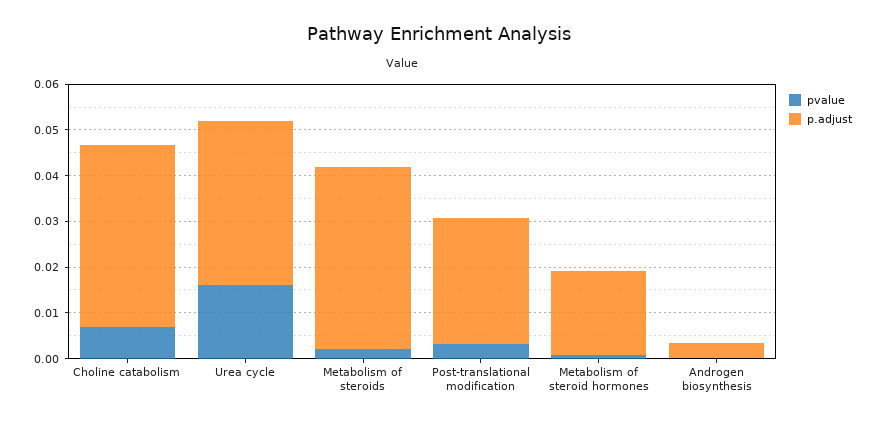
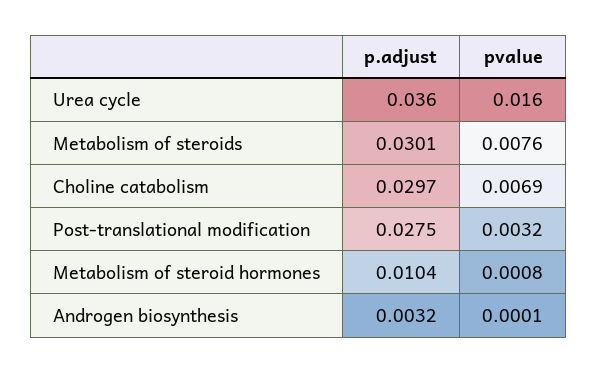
  {
    "pvalue": {
      "Choline catabolism": 0.0069,
      "Urea cycle": 0.016,
-     "Metabolism of steroids": 0.002,
+     "Metabolism of steroids": 0.0076,
      "Post-translational modification": 0.0032,
      "Metabolism of steroid hormones": 0.0008,
      "Androgen biosynthesis": 0.0001
    },
    "p.adjust": {
-     "Choline catabolism": 0.04,
+     "Choline catabolism": 0.0297,
      "Urea cycle": 0.036,
-     "Metabolism of steroids": 0.04,
+     "Metabolism of steroids": 0.0301,
      "Post-translational modification": 0.0275,
-     "Metabolism of steroid hormones": 0.018,
+     "Metabolism of steroid hormones": 0.0104,
      "Androgen biosynthesis": 0.0032
    }
  }

